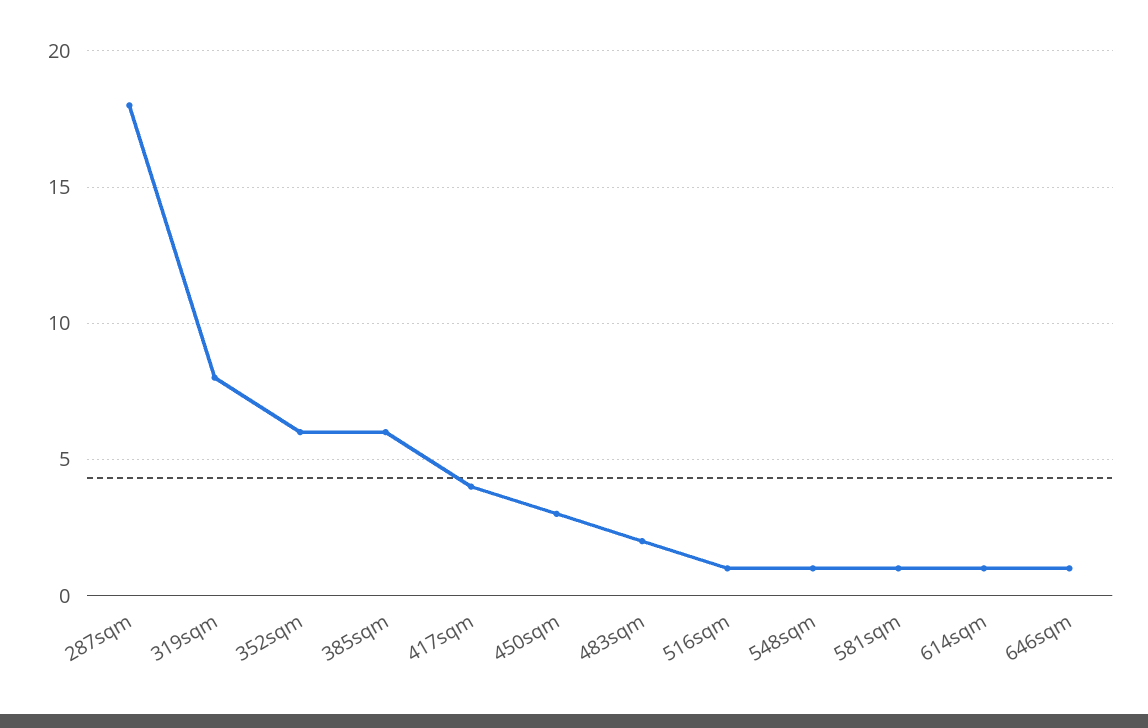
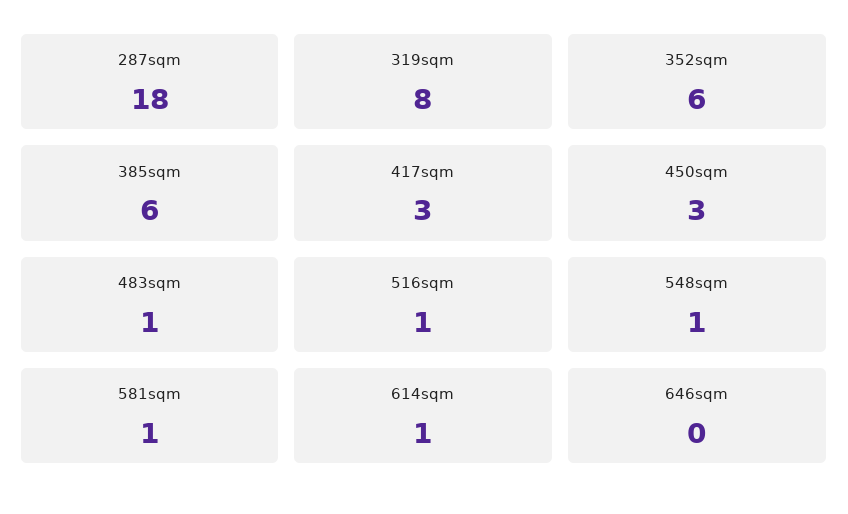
  {
    "287sqm": 18,
    "319sqm": 8,
    "352sqm": 6,
    "385sqm": 6,
-   "417sqm": 4,
+   "417sqm": 3,
    "450sqm": 3,
-   "483sqm": 2,
+   "483sqm": 1,
    "516sqm": 1,
    "548sqm": 1,
    "581sqm": 1,
    "614sqm": 1,
-   "646sqm": 1
+   "646sqm": 0
  }

